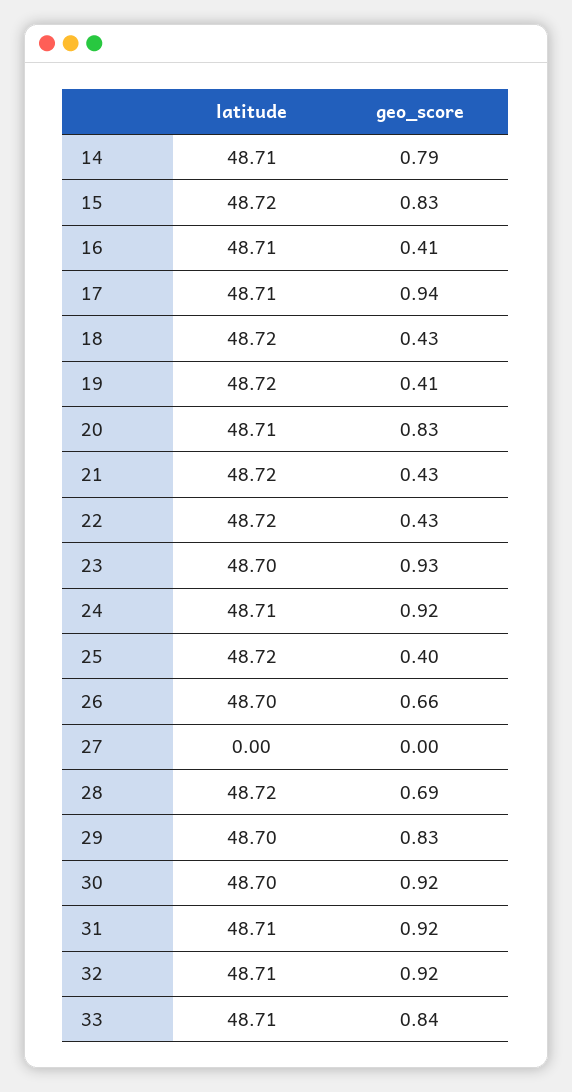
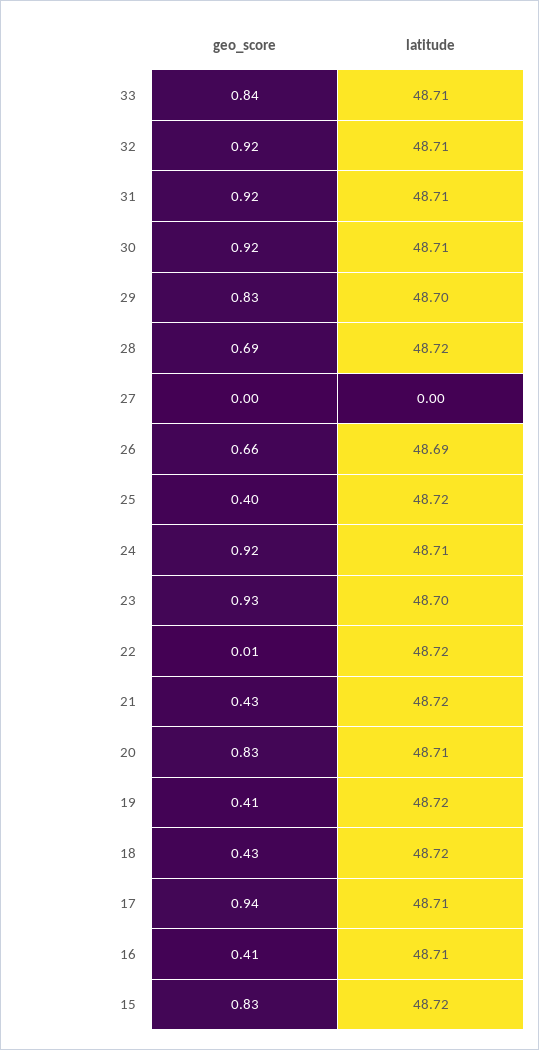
  {
    "latitude": {
-     "14": 48.71,
      "15": 48.72,
      "16": 48.71,
      "17": 48.71,
      "18": 48.72,
      "19": 48.72,
      "20": 48.71,
      "21": 48.72,
      "22": 48.72,
      "23": 48.7,
      "24": 48.71,
      "25": 48.72,
-     "26": 48.7,
+     "26": 48.69,
      "27": 0,
      "28": 48.72,
      "29": 48.7,
-     "30": 48.7,
+     "30": 48.71,
      "31": 48.71,
      "32": 48.71,
      "33": 48.71
    },
    "geo_score": {
-     "14": 0.79,
      "15": 0.83,
      "16": 0.41,
      "17": 0.94,
      "18": 0.43,
      "19": 0.41,
      "20": 0.83,
      "21": 0.43,
-     "22": 0.43,
+     "22": 0.01,
      "23": 0.93,
      "24": 0.92,
      "25": 0.4,
      "26": 0.66,
      "27": 0,
      "28": 0.69,
      "29": 0.83,
      "30": 0.92,
      "31": 0.92,
      "32": 0.92,
      "33": 0.84
    }
  }

